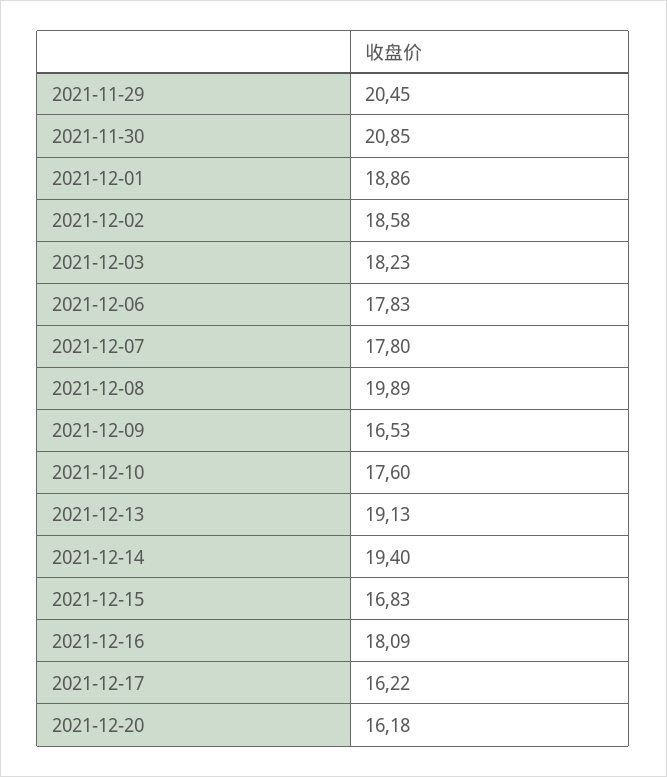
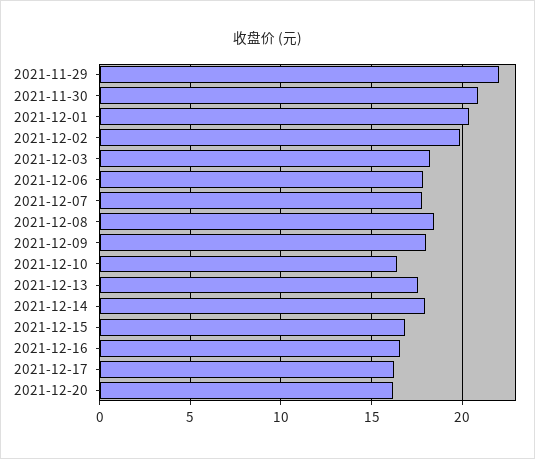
  {
-   "2021-11-29": 20.45,
+   "2021-11-29": 22,
    "2021-11-30": 20.85,
-   "2021-12-01": 18.86,
+   "2021-12-01": 20.5,
-   "2021-12-02": 18.58,
+   "2021-12-02": 20,
    "2021-12-03": 18.23,
    "2021-12-06": 17.83,
    "2021-12-07": 17.8,
-   "2021-12-08": 19.89,
+   "2021-12-08": 18.5,
-   "2021-12-09": 16.53,
+   "2021-12-09": 18,
-   "2021-12-10": 17.6,
+   "2021-12-10": 16.5,
-   "2021-12-13": 19.13,
+   "2021-12-13": 17.5,
-   "2021-12-14": 19.4,
+   "2021-12-14": 18,
    "2021-12-15": 16.83,
-   "2021-12-16": 18.09,
+   "2021-12-16": 16.5,
    "2021-12-17": 16.22,
    "2021-12-20": 16.18
  }

